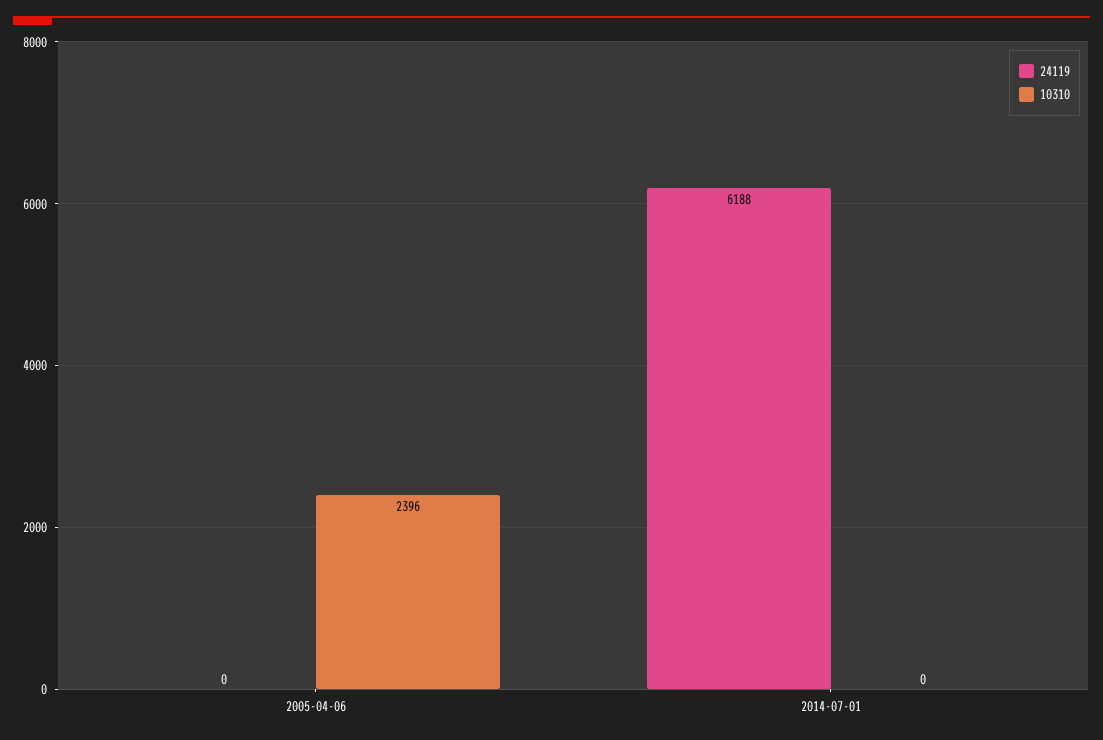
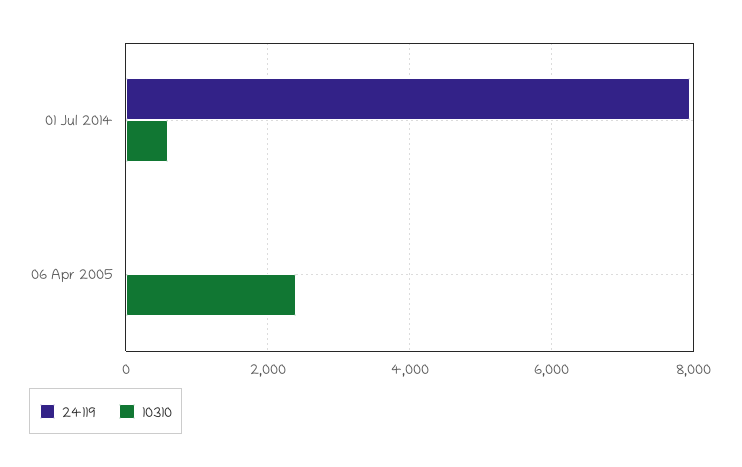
  {
    "24119": {
      "2005-04-06": 0,
-     "2014-07-01": 6188
+     "2014-07-01": 8000
    },
    "10310": {
      "2005-04-06": 2396,
-     "2014-07-01": 0
+     "2014-07-01": 600
    }
  }

